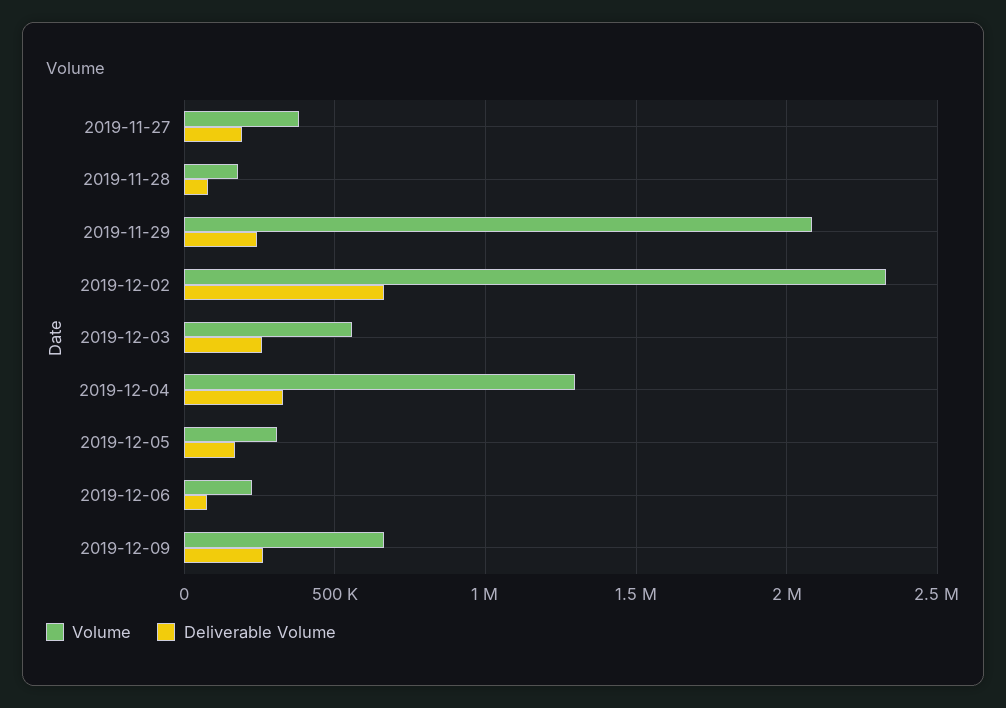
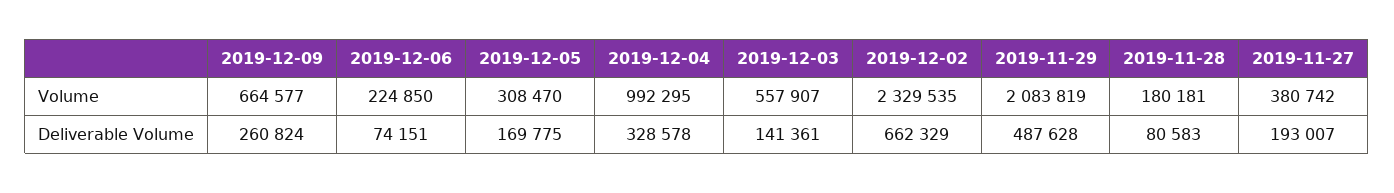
  {
    "Volume": {
      "2019-11-27": 380742,
      "2019-11-28": 180181,
      "2019-11-29": 2083819,
      "2019-12-02": 2329535,
      "2019-12-03": 557907,
-     "2019-12-04": 1300000,
+     "2019-12-04": 992295,
      "2019-12-05": 308470,
      "2019-12-06": 224850,
      "2019-12-09": 664577
    },
    "Deliverable Volume": {
      "2019-11-27": 193007,
      "2019-11-28": 80583,
-     "2019-11-29": 250000,
+     "2019-11-29": 487628,
      "2019-12-02": 662329,
-     "2019-12-03": 250000,
+     "2019-12-03": 141361,
      "2019-12-04": 328578,
      "2019-12-05": 169775,
      "2019-12-06": 74151,
      "2019-12-09": 260824
    }
  }

